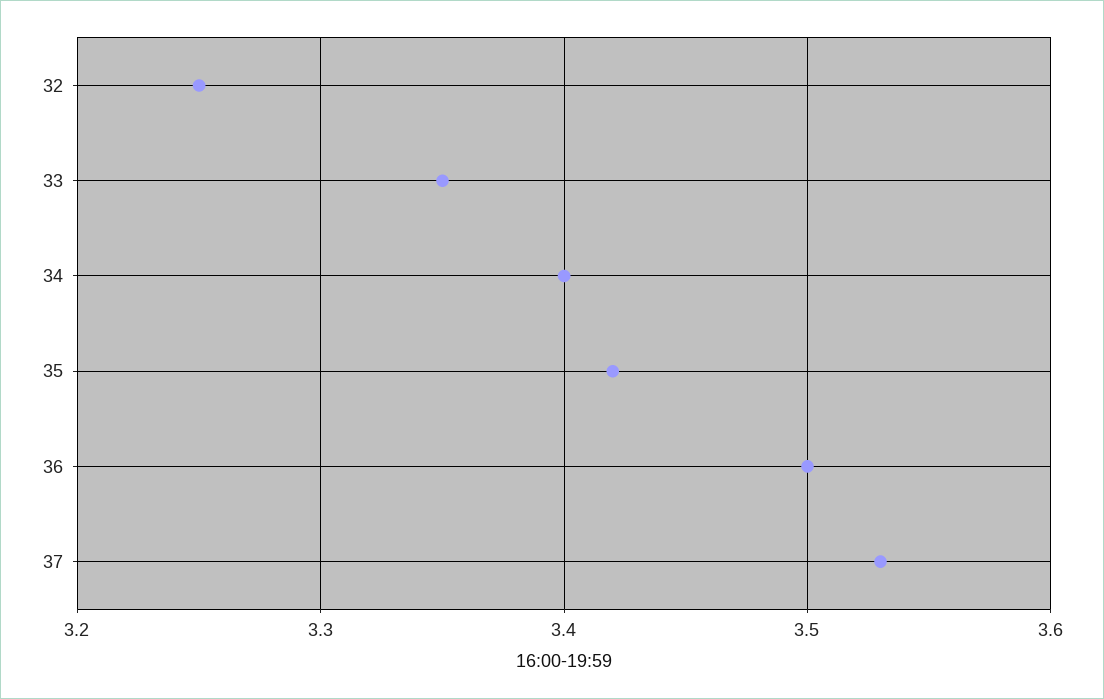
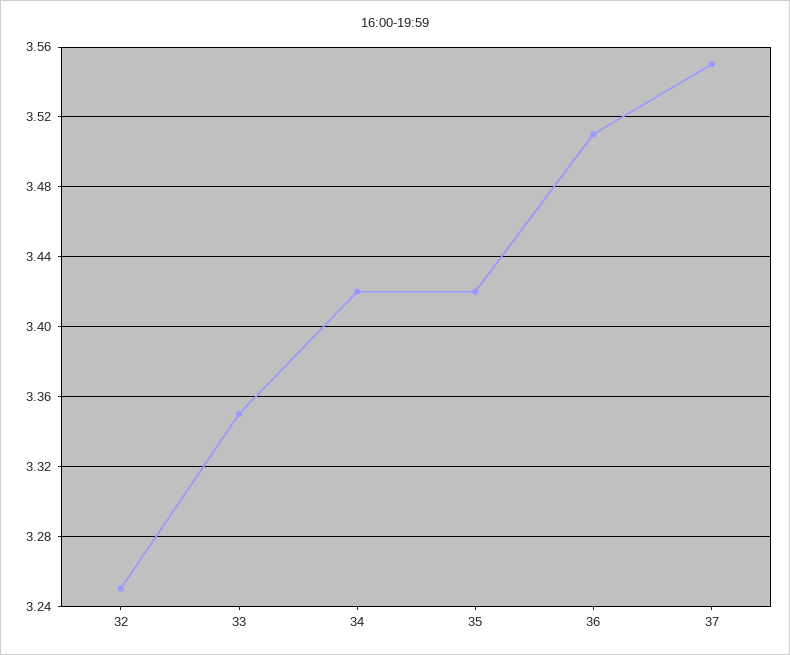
  {
    "32": 3.25,
    "33": 3.35,
-   "34": 3.4,
+   "34": 3.42,
    "35": 3.42,
-   "36": 3.5,
+   "36": 3.51,
-   "37": 3.53
+   "37": 3.55
  }

